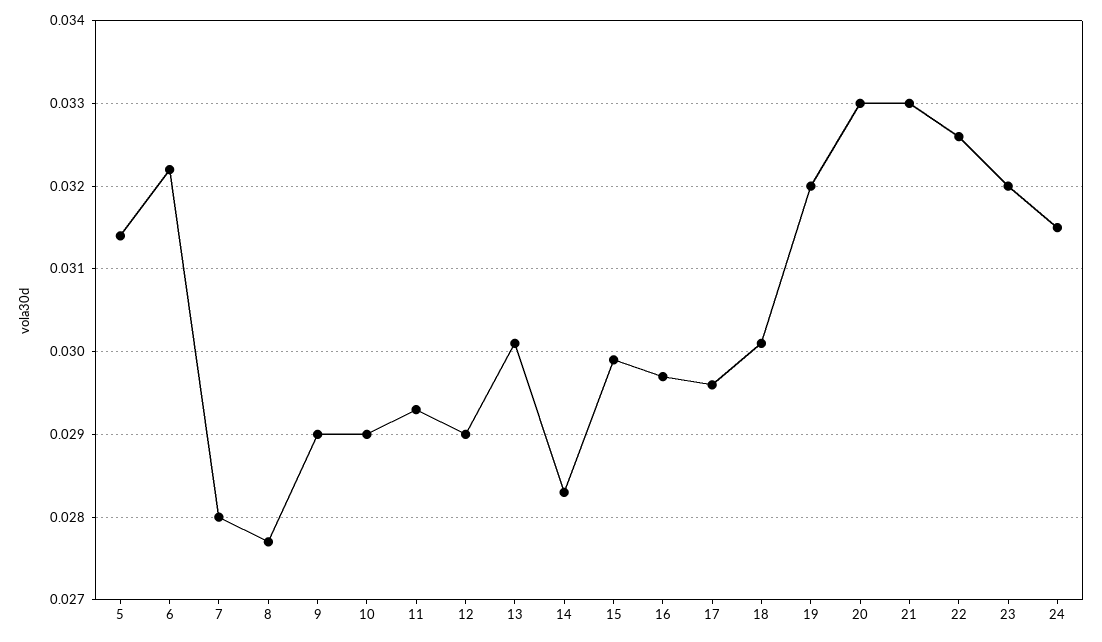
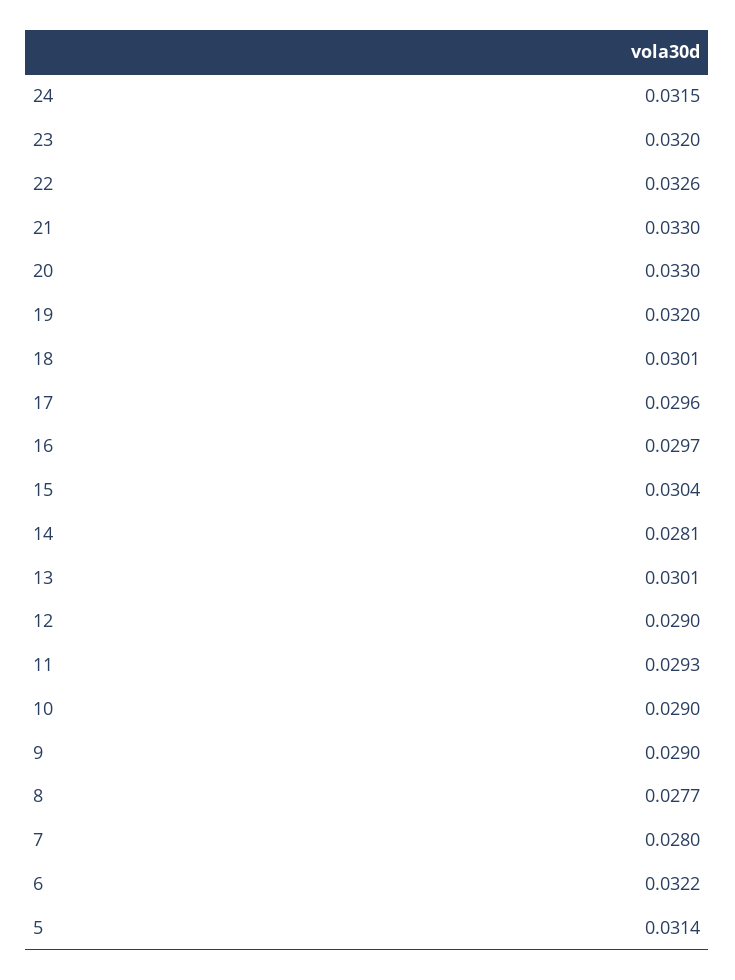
  {
    "5": 0.0314,
    "6": 0.0322,
    "7": 0.028,
    "8": 0.0277,
    "9": 0.029,
    "10": 0.029,
    "11": 0.0293,
    "12": 0.029,
    "13": 0.0301,
-   "14": 0.0283,
+   "14": 0.0281,
-   "15": 0.0299,
+   "15": 0.0304,
    "16": 0.0297,
    "17": 0.0296,
    "18": 0.0301,
    "19": 0.032,
    "20": 0.033,
    "21": 0.033,
    "22": 0.0326,
    "23": 0.032,
    "24": 0.0315
  }

